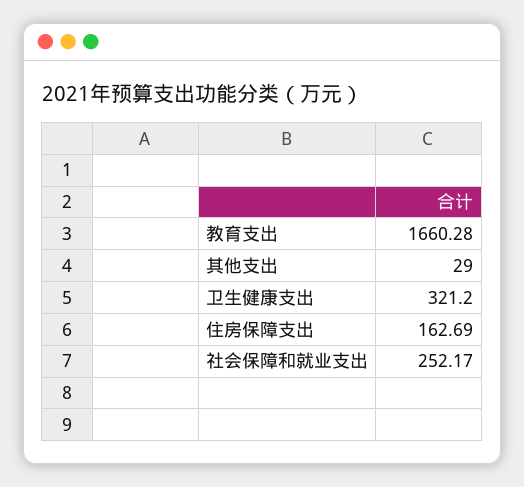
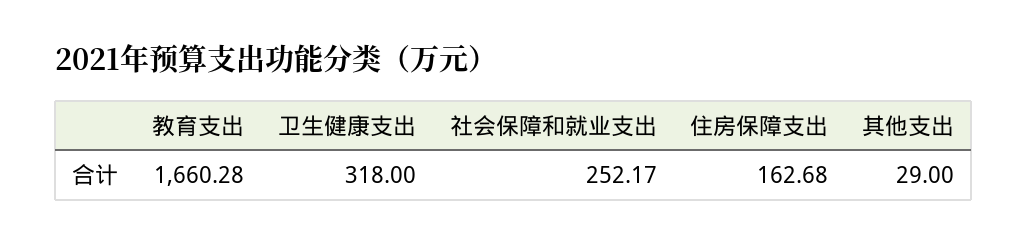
  {
    "教育支出": 1660.28,
    "其他支出": 29,
-   "卫生健康支出": 321.2,
+   "卫生健康支出": 318,
-   "住房保障支出": 162.69,
+   "住房保障支出": 162.68,
    "社会保障和就业支出": 252.17
  }

